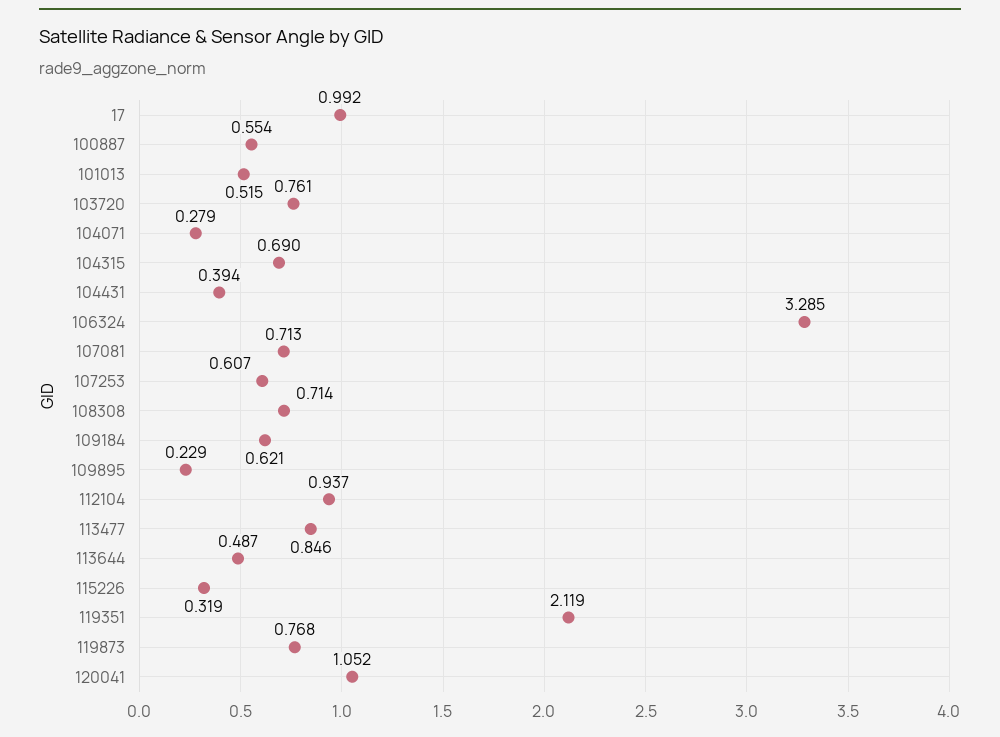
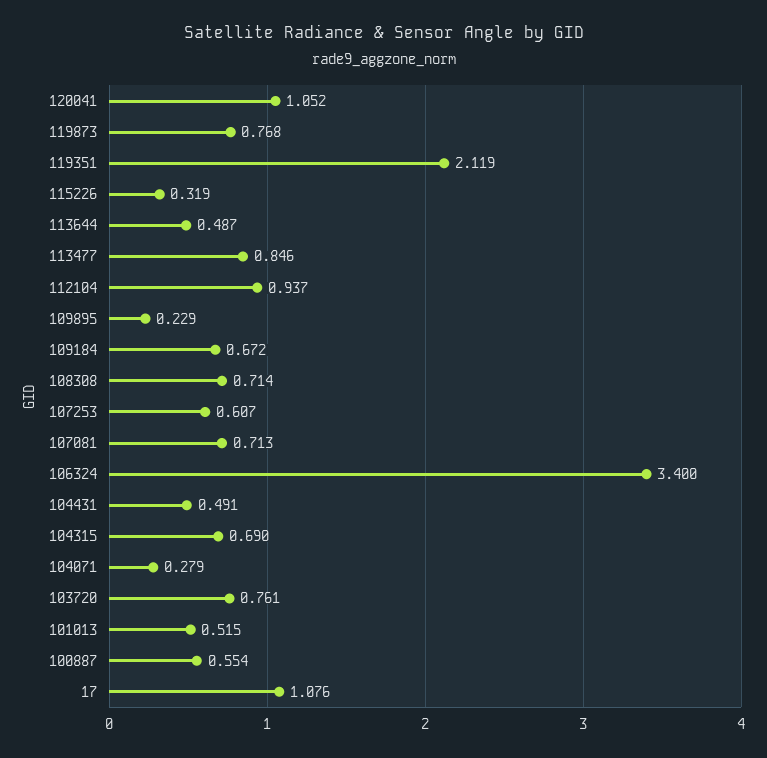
  {
-   "17": 0.992,
+   "17": 1.076,
    "100887": 0.554,
    "101013": 0.515,
    "103720": 0.761,
    "104071": 0.279,
    "104315": 0.69,
-   "104431": 0.394,
+   "104431": 0.491,
-   "106324": 3.285,
+   "106324": 3.4,
    "107081": 0.713,
    "107253": 0.607,
    "108308": 0.714,
-   "109184": 0.621,
+   "109184": 0.672,
    "109895": 0.229,
    "112104": 0.937,
    "113477": 0.846,
    "113644": 0.487,
    "115226": 0.319,
    "119351": 2.119,
    "119873": 0.768,
    "120041": 1.052
  }

